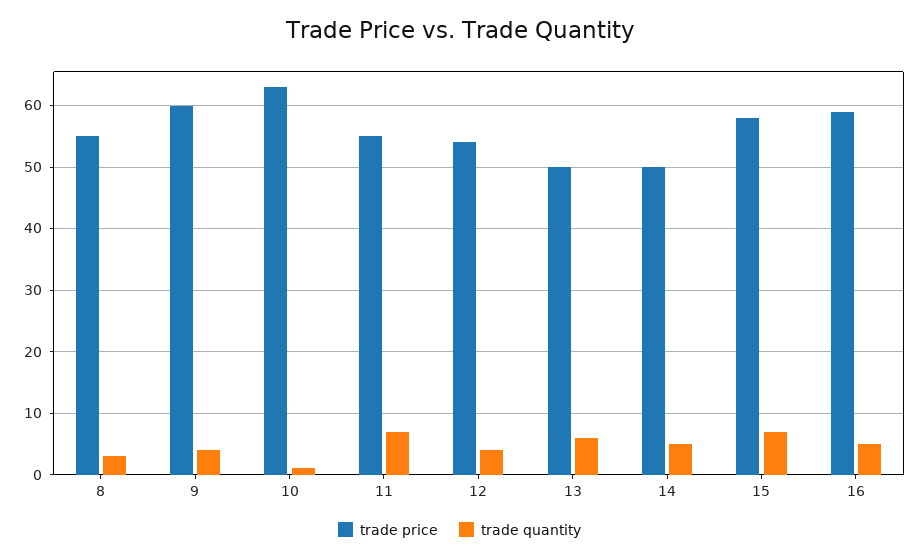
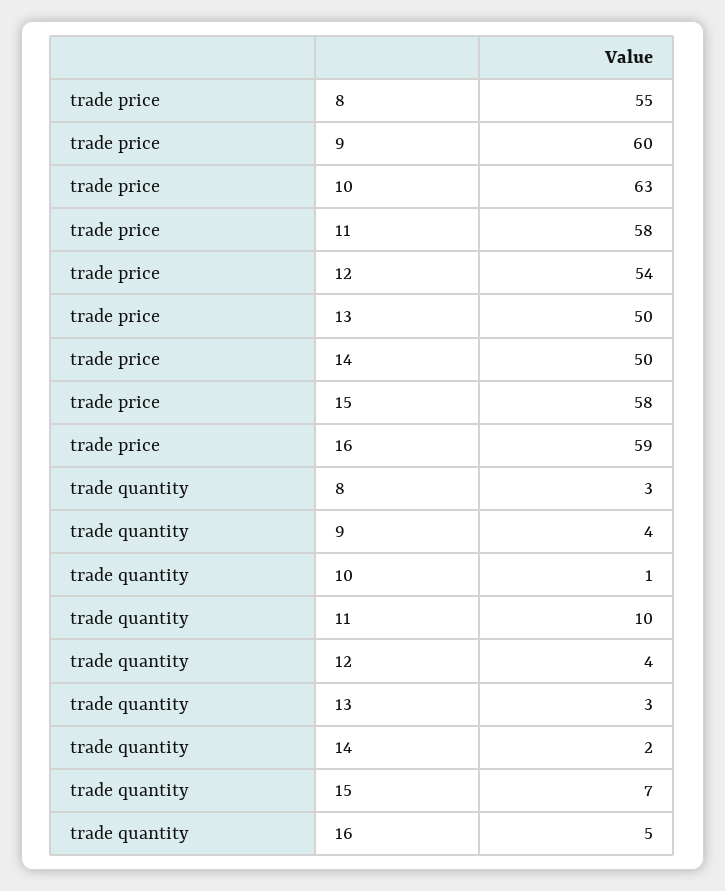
  {
    "trade price": {
      "8": 55,
      "9": 60,
      "10": 63,
-     "11": 55,
+     "11": 58,
      "12": 54,
      "13": 50,
      "14": 50,
      "15": 58,
      "16": 59
    },
    "trade quantity": {
      "8": 3,
      "9": 4,
      "10": 1,
-     "11": 7,
+     "11": 10,
      "12": 4,
-     "13": 6,
+     "13": 3,
-     "14": 5,
+     "14": 2,
      "15": 7,
      "16": 5
    }
  }

